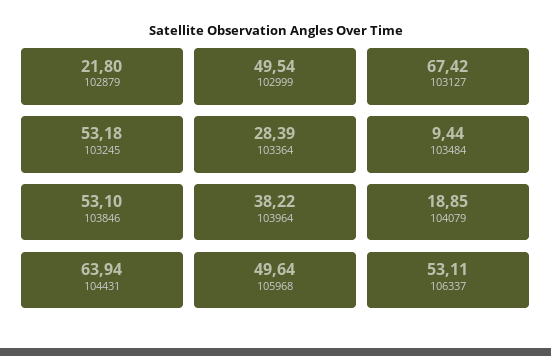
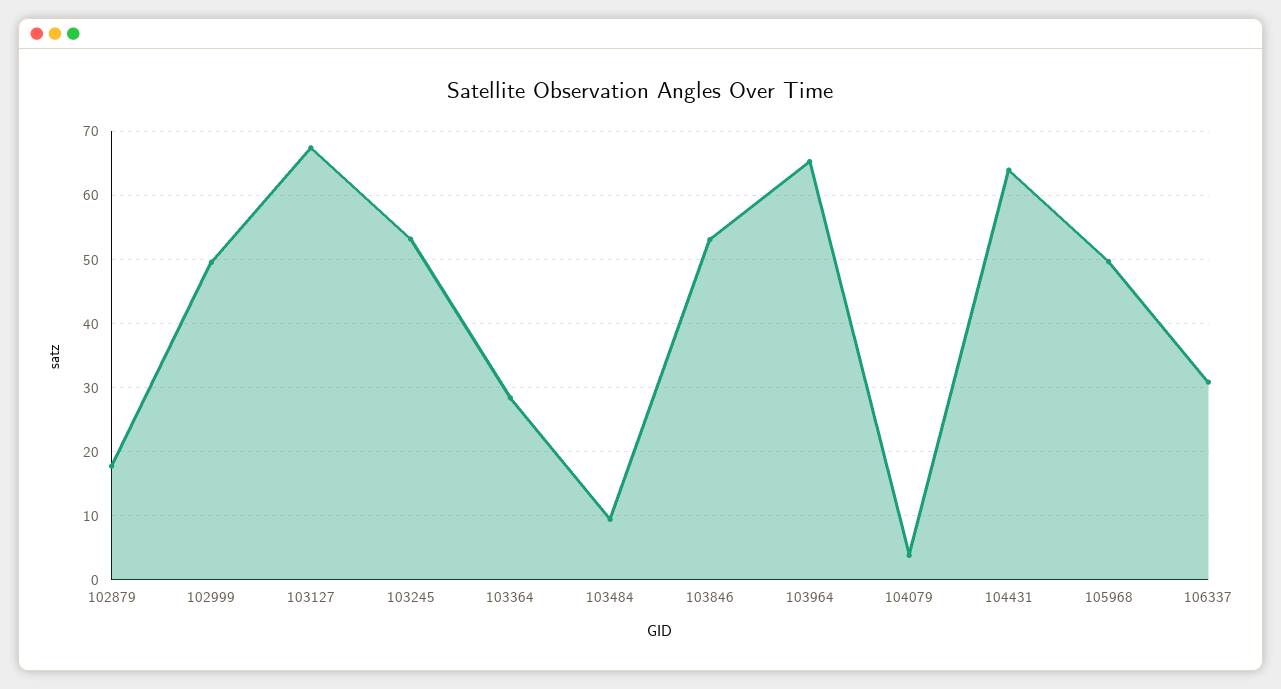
  {
-   "102879": 21.8,
+   "102879": 18,
    "102999": 49.54,
    "103127": 67.42,
    "103245": 53.18,
    "103364": 28.39,
    "103484": 9.44,
    "103846": 53.1,
-   "103964": 38.22,
+   "103964": 65,
-   "104079": 18.85,
+   "104079": 4,
    "104431": 63.94,
    "105968": 49.64,
-   "106337": 53.11
+   "106337": 31
  }

